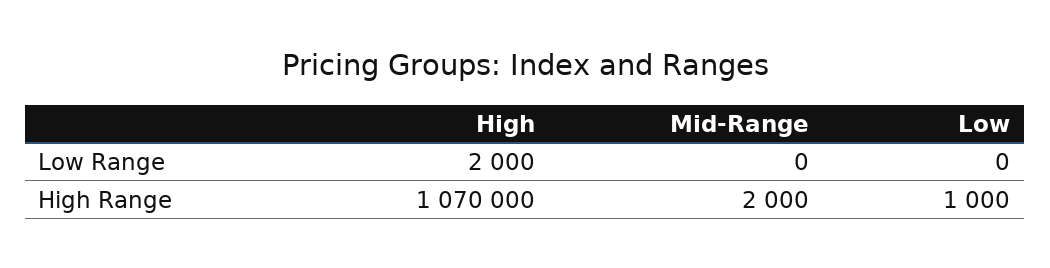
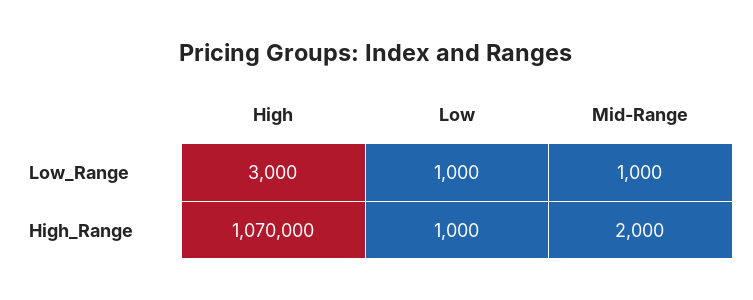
  {
    "High": {
-     "Low Range": 2000,
+     "Low Range": 3000,
      "High Range": 1070000
    },
    "Mid-Range": {
-     "Low Range": 0,
+     "Low Range": 1000,
      "High Range": 2000
    },
    "Low": {
-     "Low Range": 0,
+     "Low Range": 1000,
      "High Range": 1000
    }
  }

